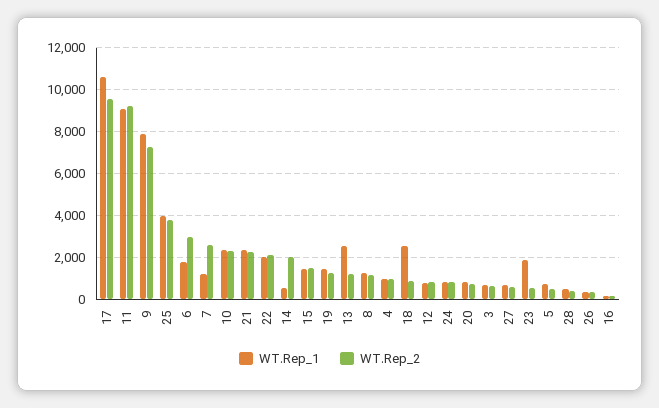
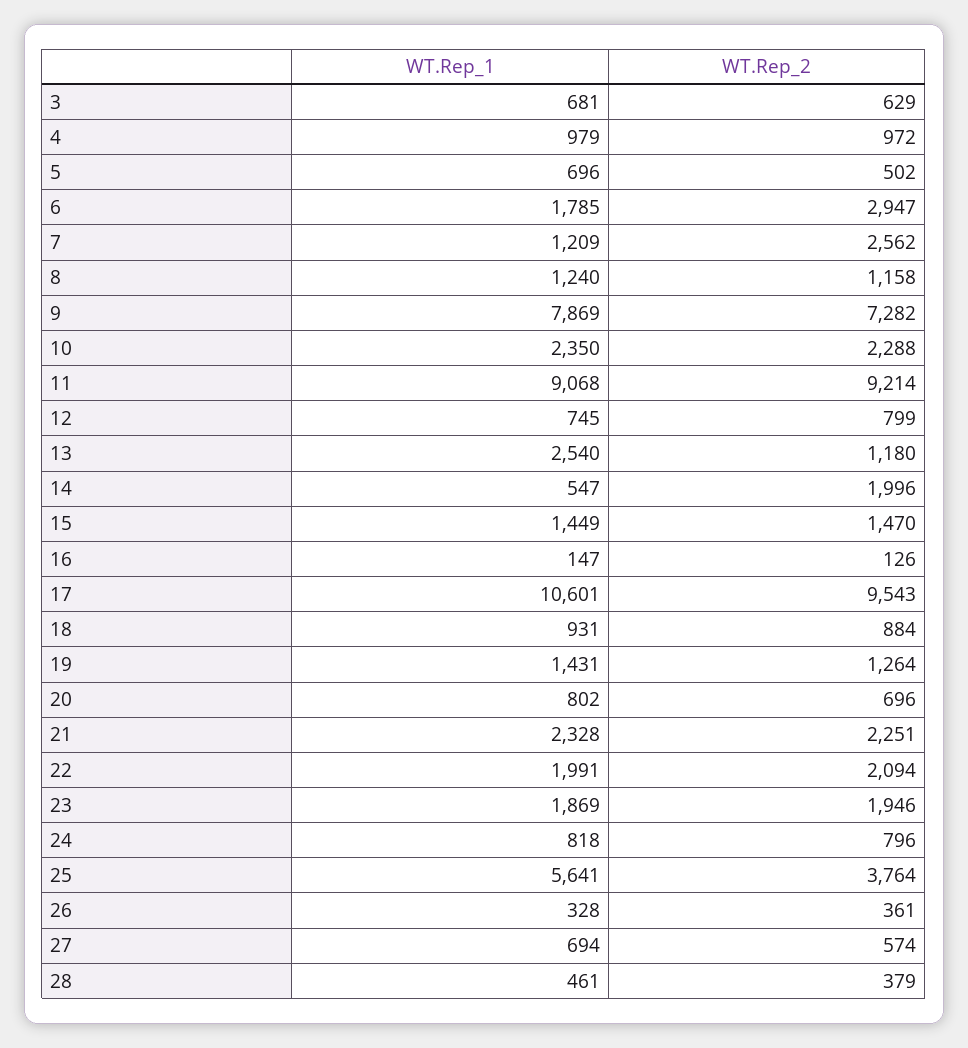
  {
    "WT.Rep_1": {
      "17": 10601,
      "11": 9068,
      "9": 7869,
-     "25": 4000,
+     "25": 5641,
      "6": 1785,
      "7": 1209,
      "10": 2350,
      "21": 2328,
      "22": 1991,
      "14": 547,
      "15": 1449,
      "19": 1431,
      "13": 2540,
      "8": 1240,
      "4": 979,
-     "18": 2500,
+     "18": 931,
      "12": 745,
      "24": 818,
      "20": 802,
      "3": 681,
      "27": 694,
      "23": 1869,
      "5": 696,
      "28": 461,
      "26": 328,
      "16": 147
    },
    "WT.Rep_2": {
      "17": 9543,
      "11": 9214,
      "9": 7282,
      "25": 3764,
      "6": 2947,
      "7": 2562,
      "10": 2288,
      "21": 2251,
      "22": 2094,
      "14": 1996,
      "15": 1470,
      "19": 1264,
      "13": 1180,
      "8": 1158,
      "4": 972,
      "18": 884,
      "12": 799,
      "24": 796,
      "20": 696,
      "3": 629,
      "27": 574,
-     "23": 500,
+     "23": 1946,
      "5": 502,
      "28": 379,
      "26": 361,
      "16": 126
    }
  }

